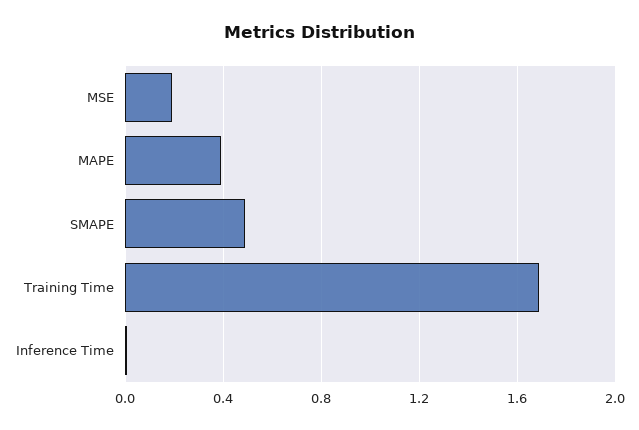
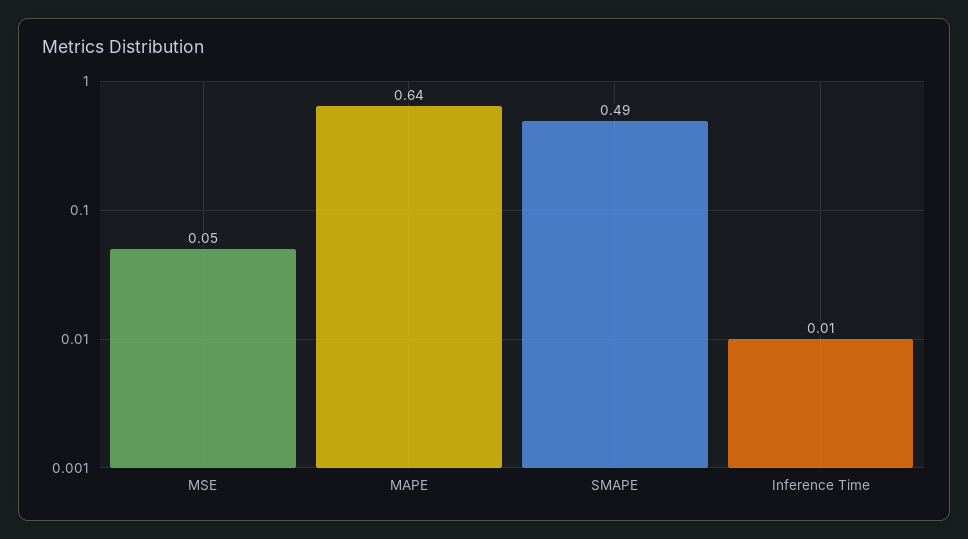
  {
-   "MSE": 0.2,
+   "MSE": 0.05,
-   "MAPE": 0.4,
+   "MAPE": 0.64,
    "SMAPE": 0.49,
-   "Training Time": 1.7,
    "Inference Time": 0.01
  }

